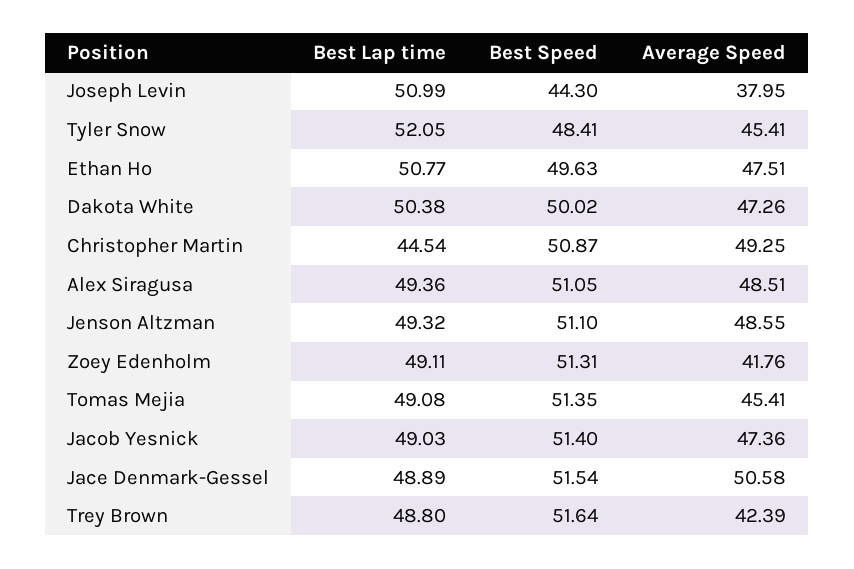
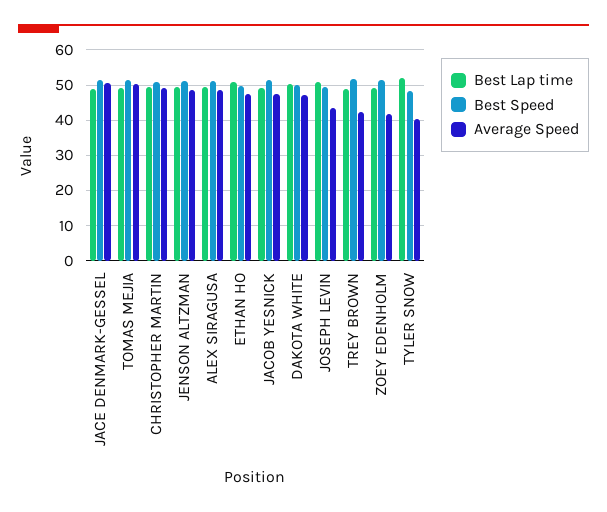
  {
    "Best Lap time": {
      "Joseph Levin": 50.99,
      "Tyler Snow": 52.05,
      "Ethan Ho": 50.77,
      "Dakota White": 50.38,
-     "Christopher Martin": 44.54,
+     "Christopher Martin": 50,
      "Alex Siragusa": 49.36,
      "Jenson Altzman": 49.32,
      "Zoey Edenholm": 49.11,
      "Tomas Mejia": 49.08,
      "Jacob Yesnick": 49.03,
      "Jace Denmark-Gessel": 48.89,
      "Trey Brown": 48.8
    },
    "Best Speed": {
-     "Joseph Levin": 44.3,
+     "Joseph Levin": 50,
      "Tyler Snow": 48.41,
      "Ethan Ho": 49.63,
      "Dakota White": 50.02,
      "Christopher Martin": 50.87,
      "Alex Siragusa": 51.05,
      "Jenson Altzman": 51.1,
      "Zoey Edenholm": 51.31,
      "Tomas Mejia": 51.35,
      "Jacob Yesnick": 51.4,
      "Jace Denmark-Gessel": 51.54,
      "Trey Brown": 51.64
    },
    "Average Speed": {
-     "Joseph Levin": 37.95,
+     "Joseph Levin": 44,
-     "Tyler Snow": 45.41,
+     "Tyler Snow": 40,
      "Ethan Ho": 47.51,
      "Dakota White": 47.26,
      "Christopher Martin": 49.25,
      "Alex Siragusa": 48.51,
      "Jenson Altzman": 48.55,
      "Zoey Edenholm": 41.76,
-     "Tomas Mejia": 45.41,
+     "Tomas Mejia": 50,
      "Jacob Yesnick": 47.36,
      "Jace Denmark-Gessel": 50.58,
      "Trey Brown": 42.39
    }
  }

